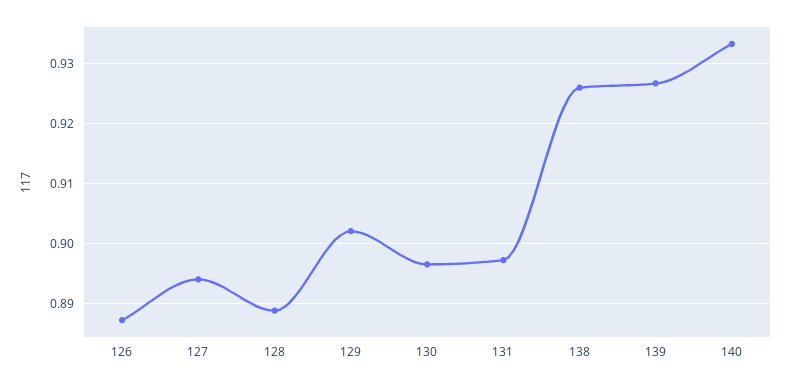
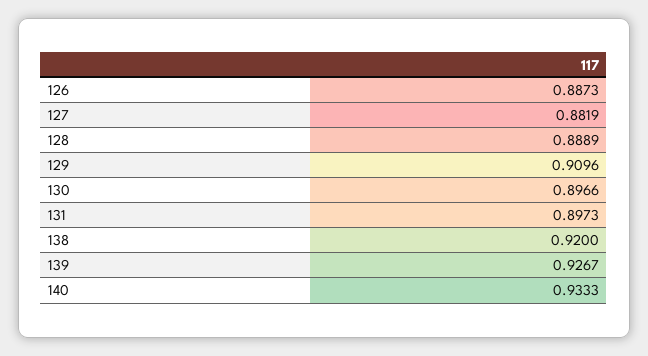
  {
    "126": 0.8873,
-   "127": 0.894,
+   "127": 0.8819,
    "128": 0.8889,
-   "129": 0.902,
+   "129": 0.9096,
    "130": 0.8966,
    "131": 0.8973,
-   "138": 0.926,
+   "138": 0.92,
    "139": 0.9267,
    "140": 0.9333
  }

